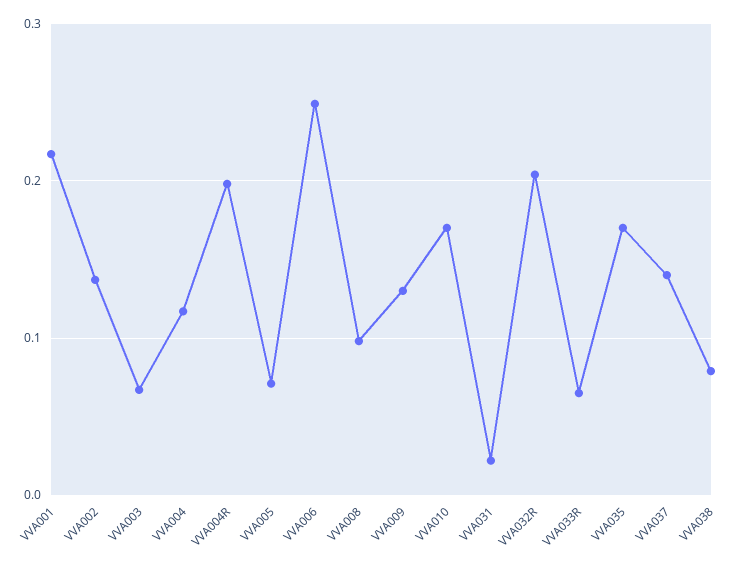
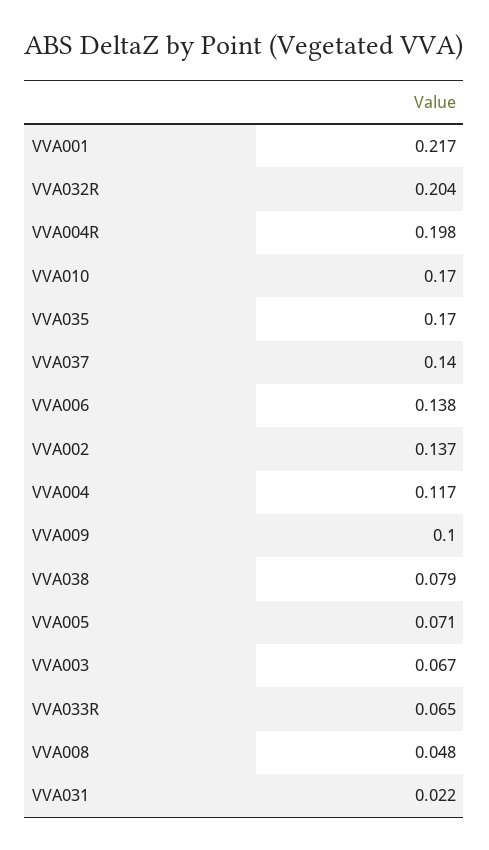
  {
    "VVA001": 0.217,
    "VVA002": 0.137,
    "VVA003": 0.067,
    "VVA004": 0.117,
    "VVA004R": 0.198,
    "VVA005": 0.071,
-   "VVA006": 0.25,
+   "VVA006": 0.138,
-   "VVA008": 0.1,
+   "VVA008": 0.048,
-   "VVA009": 0.13,
+   "VVA009": 0.1,
    "VVA010": 0.17,
    "VVA031": 0.022,
    "VVA032R": 0.204,
    "VVA033R": 0.065,
    "VVA035": 0.17,
    "VVA037": 0.14,
    "VVA038": 0.079
  }

